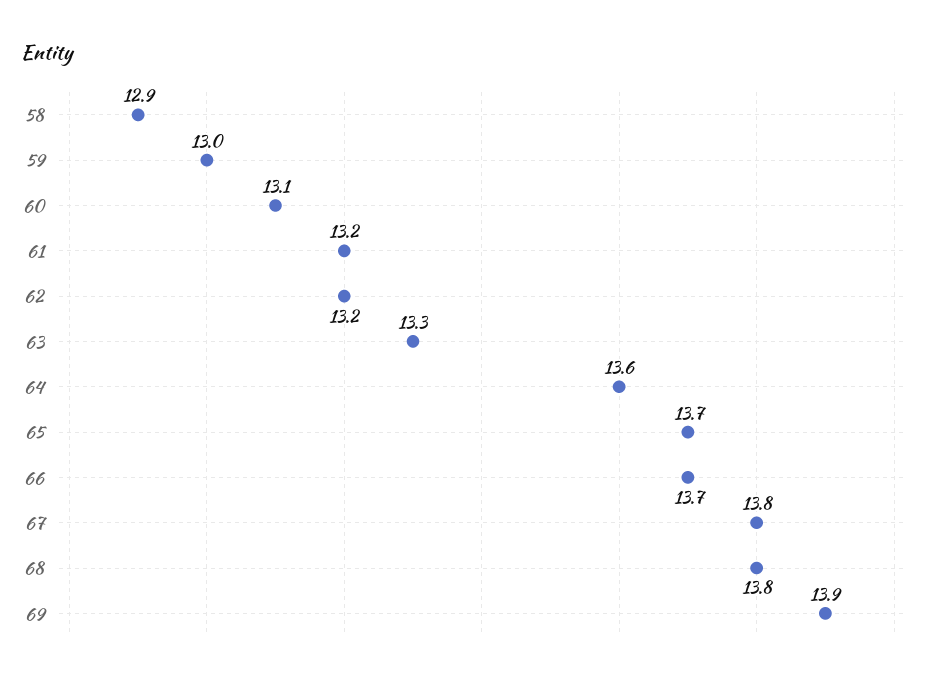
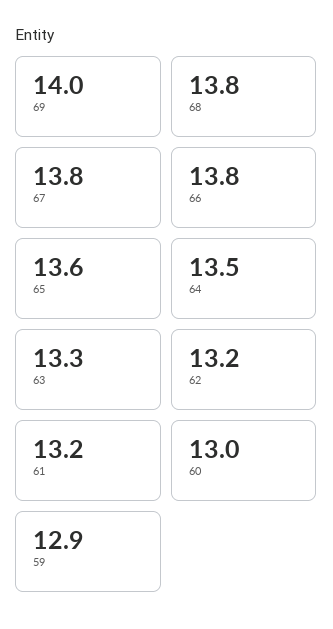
  {
-   "58": 12.9,
-   "59": 13,
+   "59": 12.9,
-   "60": 13.1,
+   "60": 13,
    "61": 13.2,
    "62": 13.2,
    "63": 13.3,
-   "64": 13.6,
+   "64": 13.5,
-   "65": 13.7,
+   "65": 13.6,
-   "66": 13.7,
+   "66": 13.8,
    "67": 13.8,
    "68": 13.8,
-   "69": 13.9
+   "69": 14
  }

